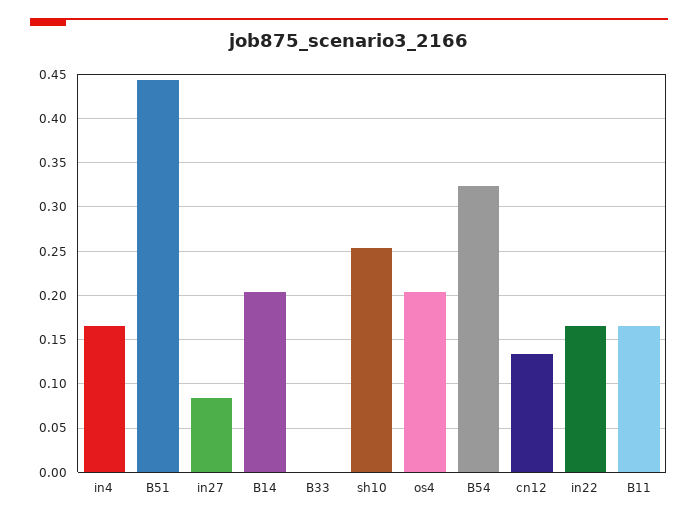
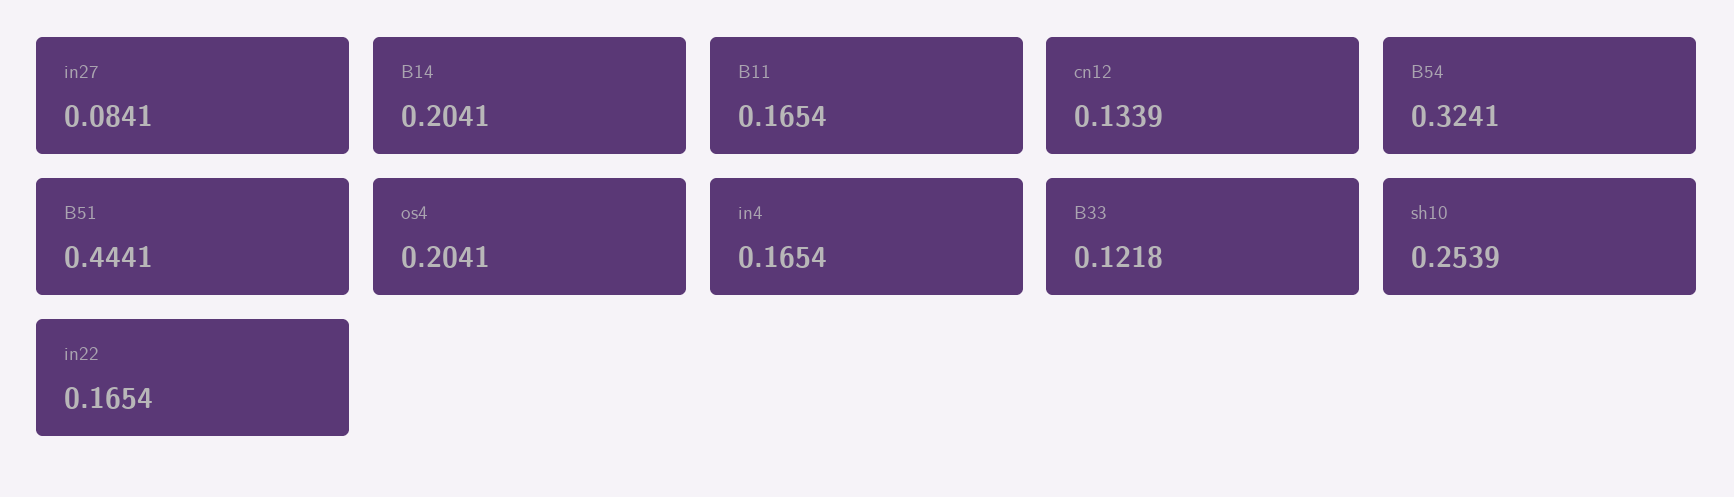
  {
    "in4": 0.1654,
    "B51": 0.4441,
    "in27": 0.0841,
    "B14": 0.2041,
-   "B33": 0,
+   "B33": 0.1218,
    "sh10": 0.2539,
    "os4": 0.2041,
    "B54": 0.3241,
    "cn12": 0.1339,
    "in22": 0.1654,
    "B11": 0.1654
  }

